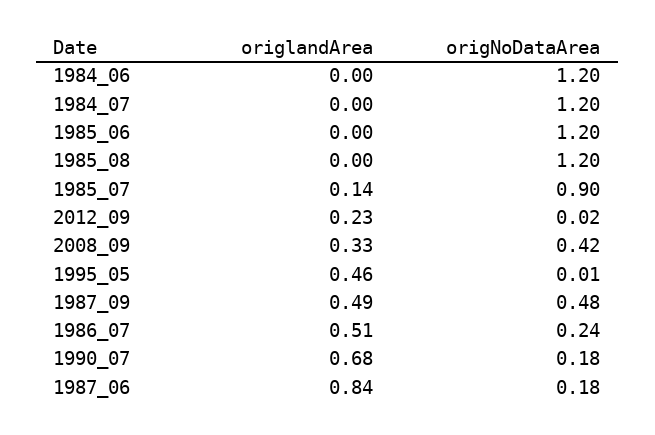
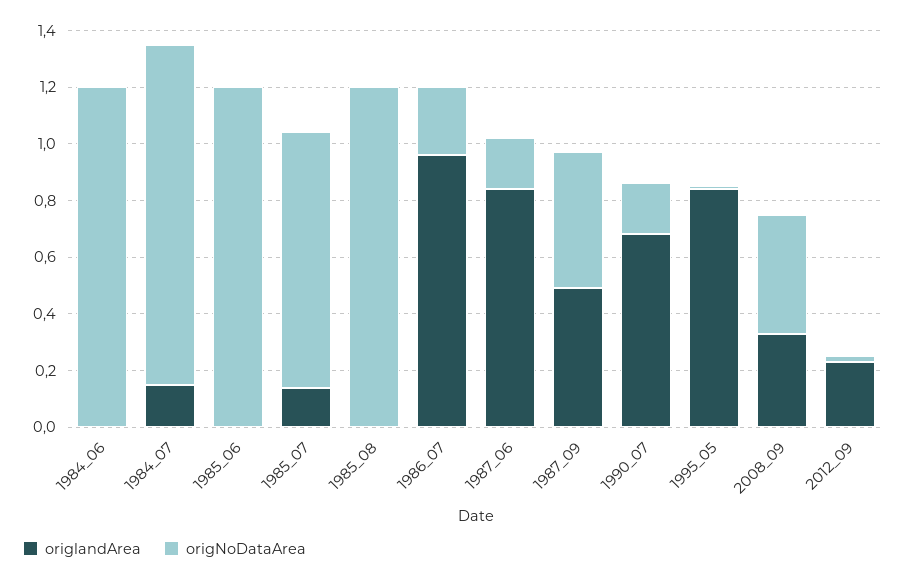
  {
    "origlandArea": {
      "1984_06": 0,
-     "1984_07": 0,
+     "1984_07": 0.15,
      "1985_06": 0,
      "1985_08": 0,
      "1985_07": 0.14,
      "2012_09": 0.23,
      "2008_09": 0.33,
-     "1995_05": 0.46,
+     "1995_05": 0.85,
      "1987_09": 0.49,
-     "1986_07": 0.51,
+     "1986_07": 0.95,
      "1990_07": 0.68,
      "1987_06": 0.84
    },
    "origNoDataArea": {
      "1984_06": 1.2,
      "1984_07": 1.2,
      "1985_06": 1.2,
      "1985_08": 1.2,
      "1985_07": 0.9,
      "2012_09": 0.02,
      "2008_09": 0.42,
      "1995_05": 0.01,
      "1987_09": 0.48,
      "1986_07": 0.24,
      "1990_07": 0.18,
      "1987_06": 0.18
    }
  }

